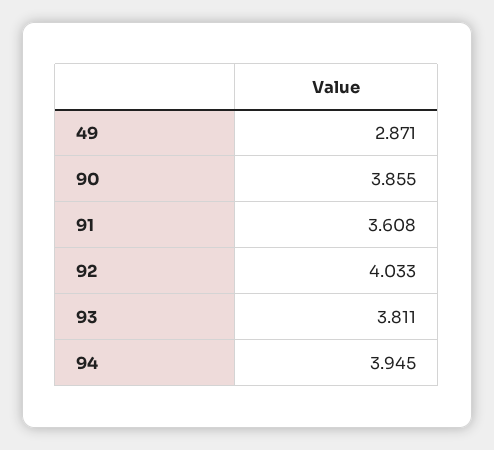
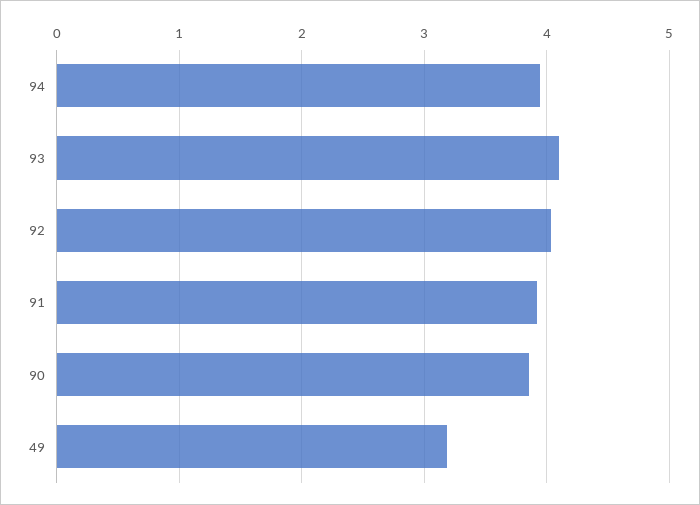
  {
-   "49": 2.871,
+   "49": 3.2,
    "90": 3.855,
-   "91": 3.608,
+   "91": 3.9,
    "92": 4.033,
-   "93": 3.811,
+   "93": 4.1,
    "94": 3.945
  }

